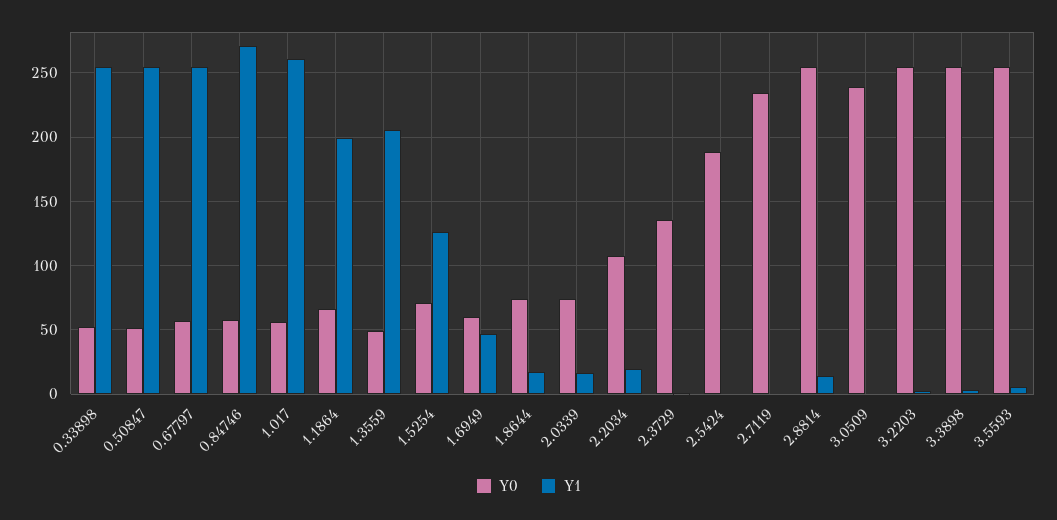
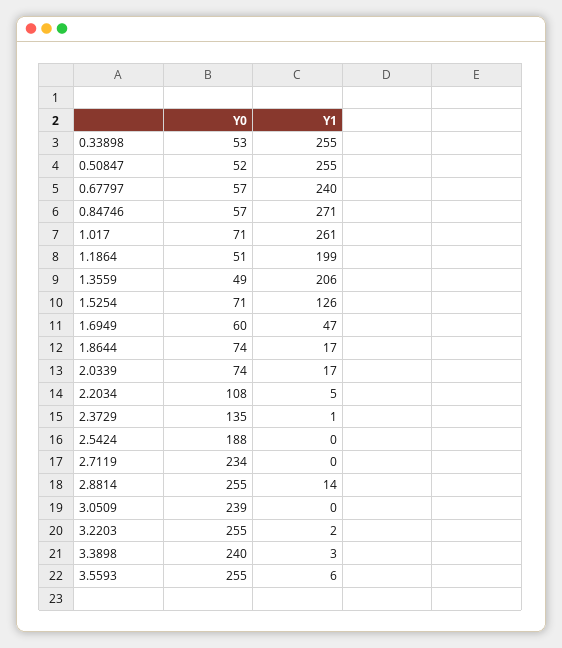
  {
    "Y0": {
      "0.33898": 53,
      "0.50847": 52,
      "0.67797": 57,
      "0.84746": 57,
-     "1.017": 55,
+     "1.017": 71,
-     "1.1864": 65,
+     "1.1864": 51,
      "1.3559": 49,
      "1.5254": 71,
      "1.6949": 60,
      "1.8644": 74,
      "2.0339": 74,
      "2.2034": 108,
      "2.3729": 135,
      "2.5424": 188,
      "2.7119": 234,
      "2.8814": 255,
      "3.0509": 239,
      "3.2203": 255,
-     "3.3898": 255,
+     "3.3898": 240,
      "3.5593": 255
    },
    "Y1": {
      "0.33898": 255,
      "0.50847": 255,
-     "0.67797": 255,
+     "0.67797": 240,
      "0.84746": 271,
      "1.017": 261,
      "1.1864": 199,
      "1.3559": 206,
      "1.5254": 126,
      "1.6949": 47,
      "1.8644": 17,
      "2.0339": 17,
-     "2.2034": 20,
+     "2.2034": 5,
      "2.3729": 1,
      "2.5424": 0,
      "2.7119": 0,
      "2.8814": 14,
      "3.0509": 0,
      "3.2203": 2,
      "3.3898": 3,
      "3.5593": 6
    }
  }

